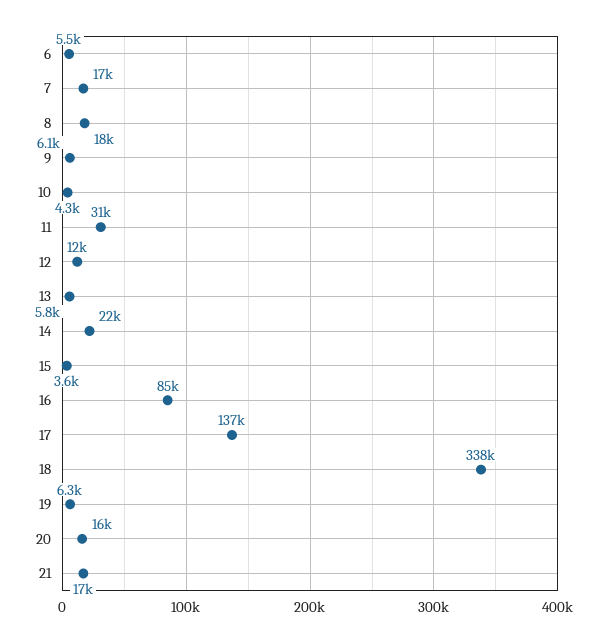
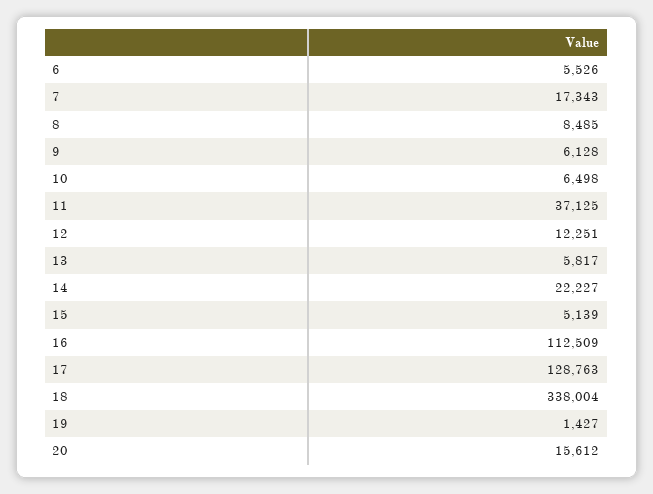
  {
    "6": 5526,
    "7": 17343,
-   "8": 18000,
+   "8": 8485,
    "9": 6128,
-   "10": 4300,
+   "10": 6498,
-   "11": 31000,
+   "11": 37125,
    "12": 12251,
    "13": 5817,
    "14": 22227,
-   "15": 3600,
+   "15": 5139,
-   "16": 85000,
+   "16": 112509,
-   "17": 137000,
+   "17": 128763,
    "18": 338004,
-   "19": 6300,
+   "19": 1427,
-   "20": 15612,
+   "20": 15612
-   "21": 17000
  }

